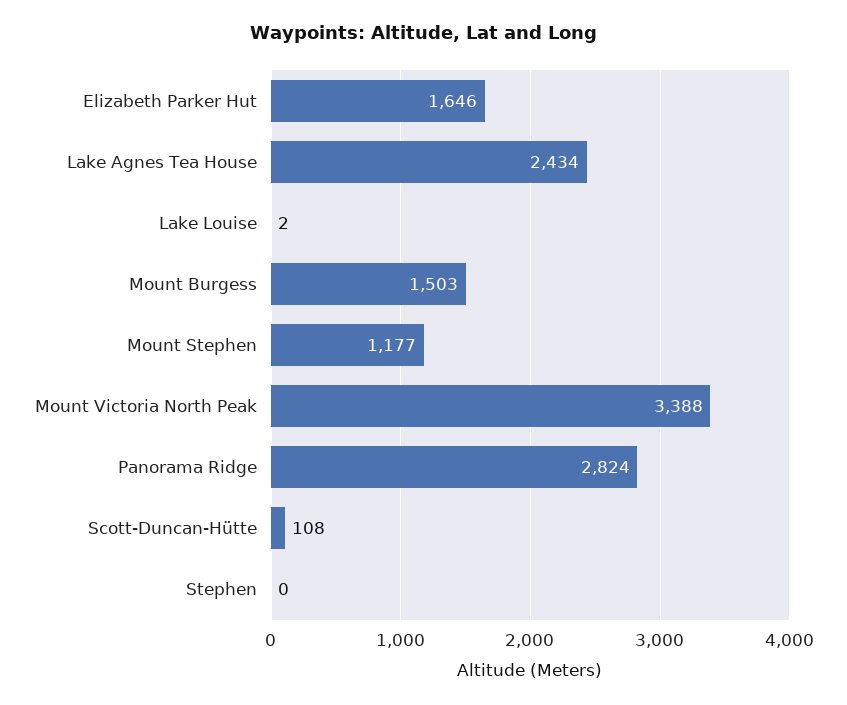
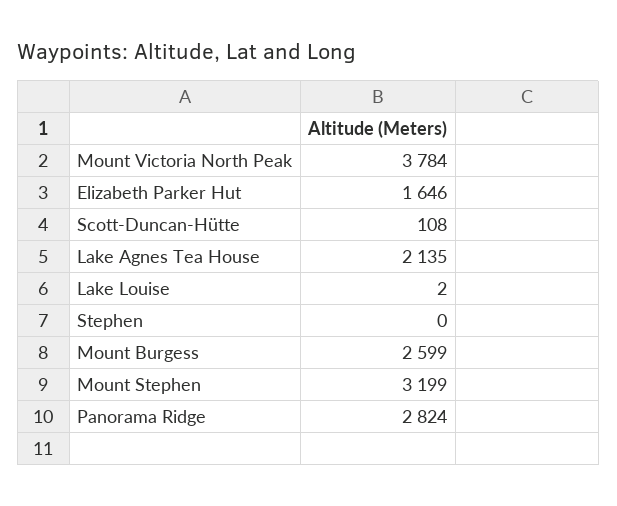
  {
    "Elizabeth Parker Hut": 1646,
-   "Lake Agnes Tea House": 2434,
+   "Lake Agnes Tea House": 2135,
    "Lake Louise": 2,
-   "Mount Burgess": 1503,
+   "Mount Burgess": 2599,
-   "Mount Stephen": 1177,
+   "Mount Stephen": 3199,
-   "Mount Victoria North Peak": 3388,
+   "Mount Victoria North Peak": 3784,
    "Panorama Ridge": 2824,
    "Scott-Duncan-Hütte": 108,
    "Stephen": 0
  }

